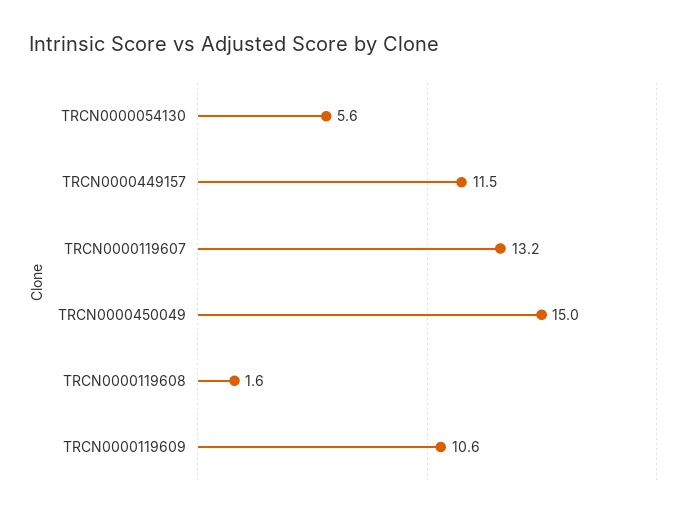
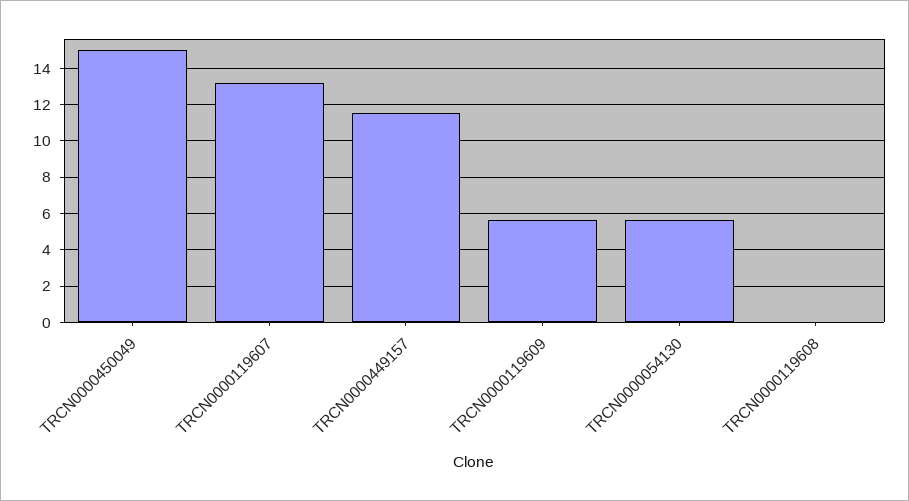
  {
    "TRCN0000054130": 5.6,
    "TRCN0000449157": 11.5,
    "TRCN0000119607": 13.2,
    "TRCN0000450049": 15,
-   "TRCN0000119608": 1.6,
+   "TRCN0000119608": 0,
-   "TRCN0000119609": 10.6
+   "TRCN0000119609": 5.5
  }

